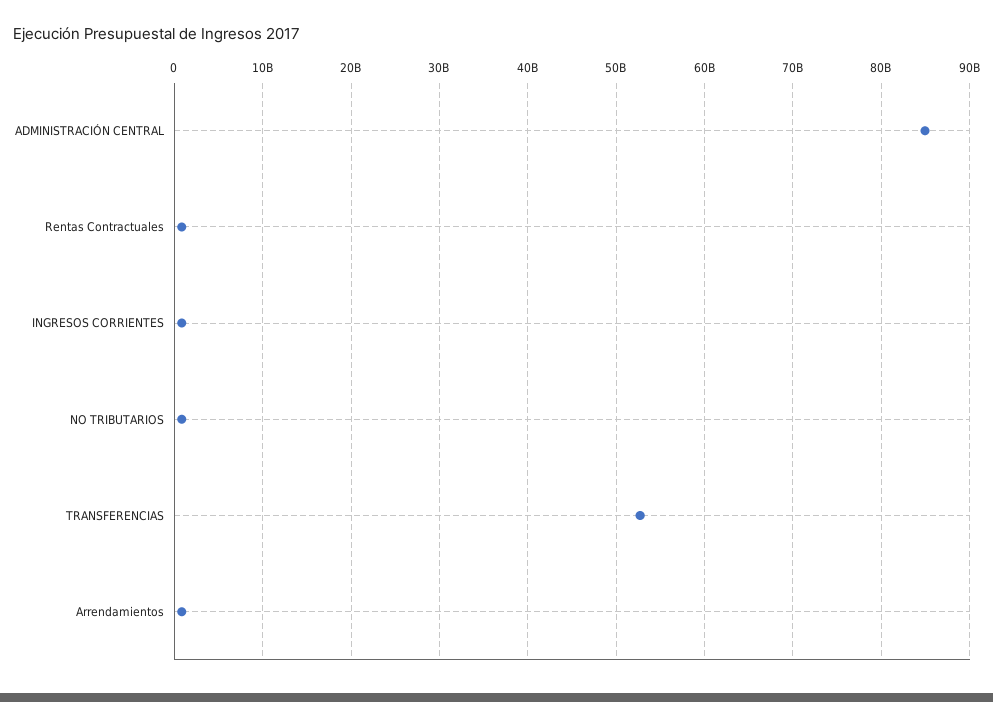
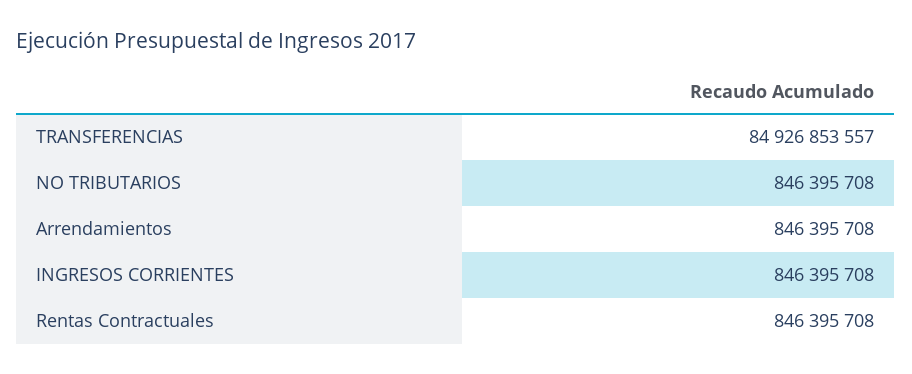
  {
-   "ADMINISTRACIÓN CENTRAL": 85000000000,
    "Rentas Contractuales": 846395708,
    "INGRESOS CORRIENTES": 846395708,
    "NO TRIBUTARIOS": 846395708,
-   "TRANSFERENCIAS": 53000000000,
+   "TRANSFERENCIAS": 84926853557,
    "Arrendamientos": 846395708
  }

